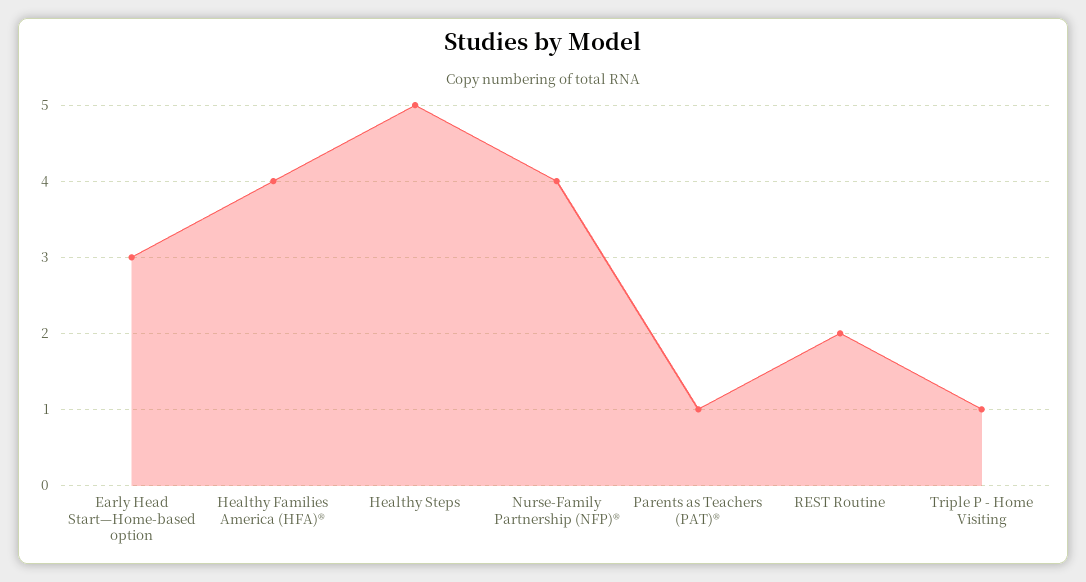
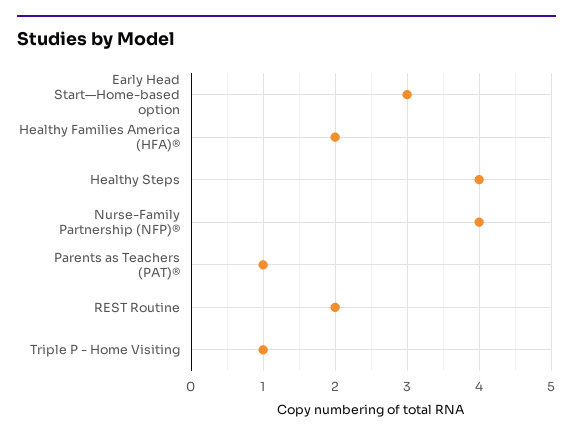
  {
    "Early Head Start—Home-based option": 3,
-   "Healthy Families America (HFA)®": 4,
+   "Healthy Families America (HFA)®": 2,
-   "Healthy Steps": 5,
+   "Healthy Steps": 4,
    "Nurse-Family Partnership (NFP)®": 4,
    "Parents as Teachers (PAT)®": 1,
    "REST Routine": 2,
    "Triple P - Home Visiting": 1
  }

